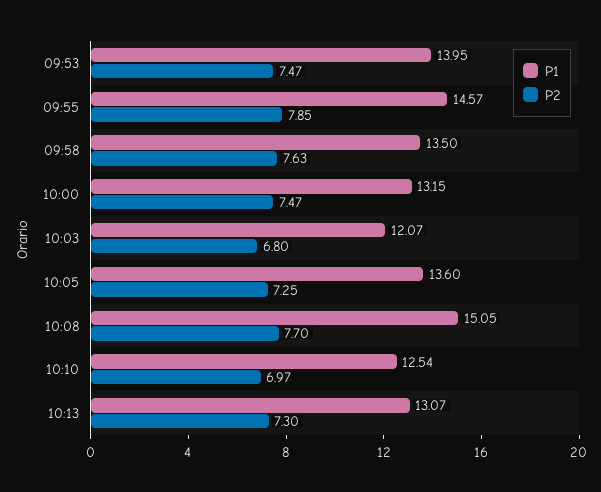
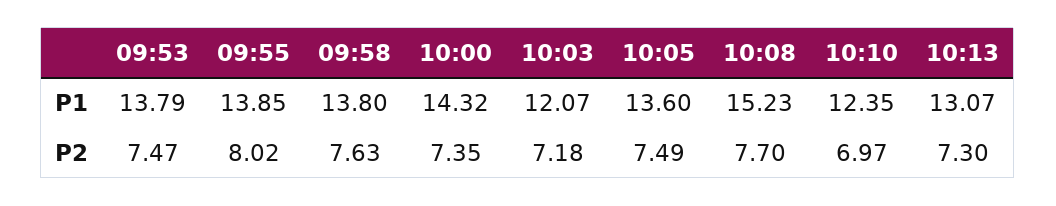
  {
    "P1": {
-     "09:53": 13.95,
+     "09:53": 13.79,
-     "09:55": 14.57,
+     "09:55": 13.85,
-     "09:58": 13.5,
+     "09:58": 13.8,
-     "10:00": 13.15,
+     "10:00": 14.32,
      "10:03": 12.07,
      "10:05": 13.6,
-     "10:08": 15.05,
+     "10:08": 15.23,
-     "10:10": 12.54,
+     "10:10": 12.35,
      "10:13": 13.07
    },
    "P2": {
      "09:53": 7.47,
-     "09:55": 7.85,
+     "09:55": 8.02,
      "09:58": 7.63,
-     "10:00": 7.47,
+     "10:00": 7.35,
-     "10:03": 6.8,
+     "10:03": 7.18,
-     "10:05": 7.25,
+     "10:05": 7.49,
      "10:08": 7.7,
      "10:10": 6.97,
      "10:13": 7.3
    }
  }

